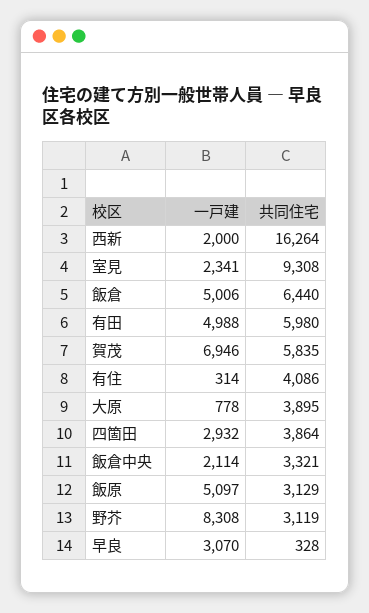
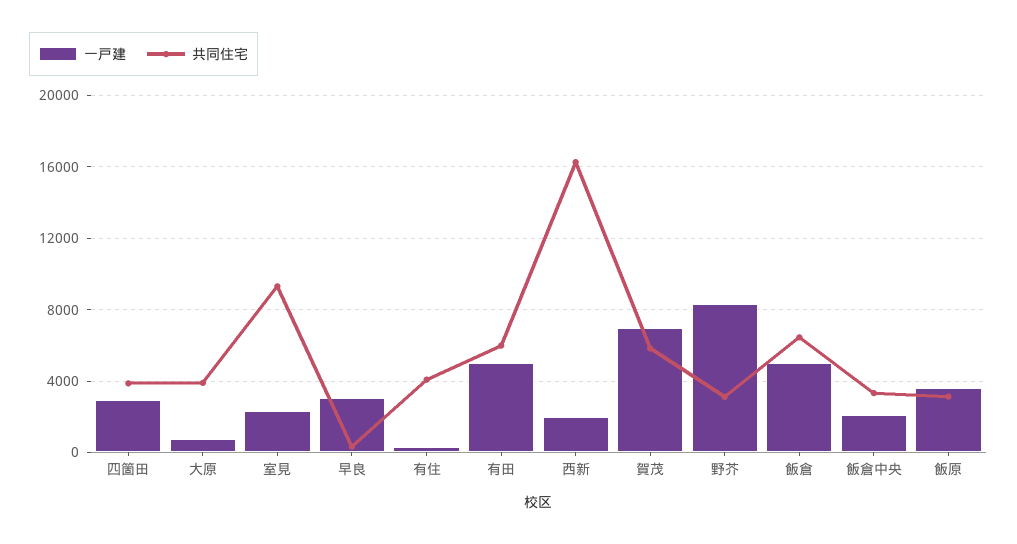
  {
    "一戸建": {
      "西新": 2000,
      "室見": 2341,
      "飯倉": 5006,
      "有田": 4988,
      "賀茂": 6946,
      "有住": 314,
      "大原": 778,
      "四箇田": 2932,
      "飯倉中央": 2114,
-     "飯原": 5097,
+     "飯原": 3500,
      "野芥": 8308,
      "早良": 3070
    },
    "共同住宅": {
      "西新": 16264,
      "室見": 9308,
      "飯倉": 6440,
      "有田": 5980,
      "賀茂": 5835,
      "有住": 4086,
      "大原": 3895,
      "四箇田": 3864,
      "飯倉中央": 3321,
      "飯原": 3129,
      "野芥": 3119,
      "早良": 328
    }
  }

